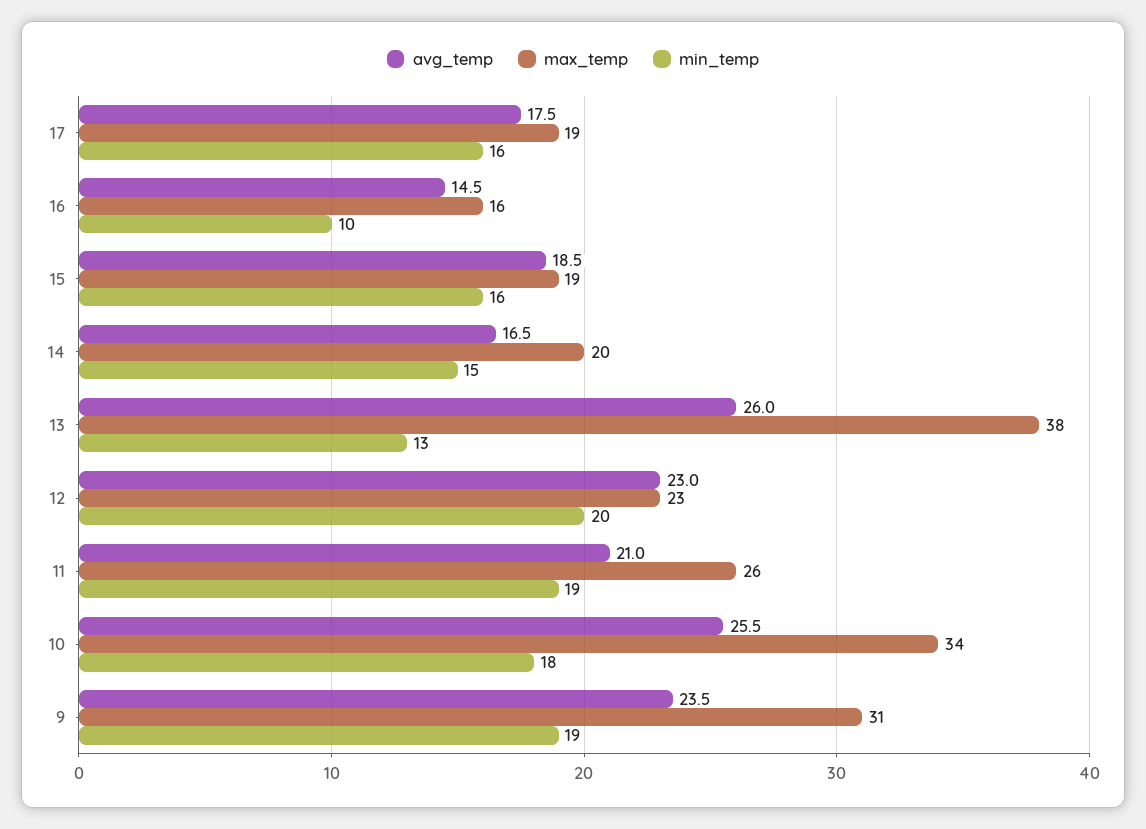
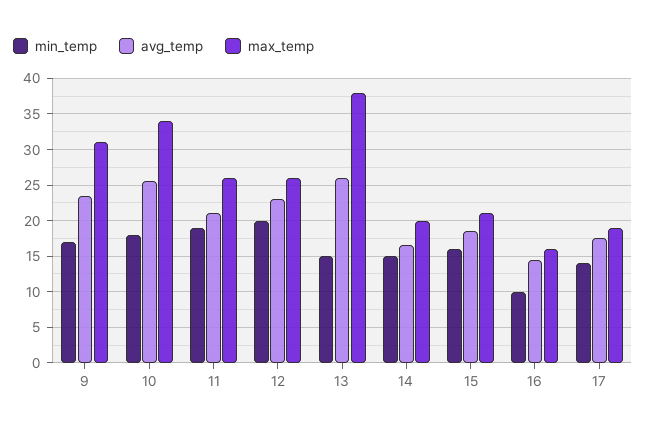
  {
    "avg_temp": {
      "17": 17.5,
      "16": 14.5,
      "15": 18.5,
      "14": 16.5,
      "13": 26,
      "12": 23,
      "11": 21,
      "10": 25.5,
      "9": 23.5
    },
    "max_temp": {
      "17": 19,
      "16": 16,
-     "15": 19,
+     "15": 21,
      "14": 20,
      "13": 38,
-     "12": 23,
+     "12": 26,
      "11": 26,
      "10": 34,
      "9": 31
    },
    "min_temp": {
-     "17": 16,
+     "17": 14,
      "16": 10,
      "15": 16,
      "14": 15,
-     "13": 13,
+     "13": 15,
      "12": 20,
      "11": 19,
      "10": 18,
-     "9": 19
+     "9": 17
    }
  }

